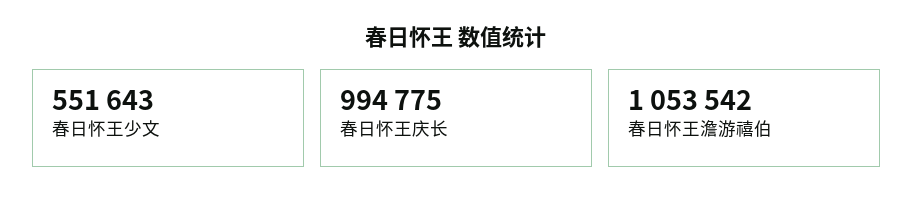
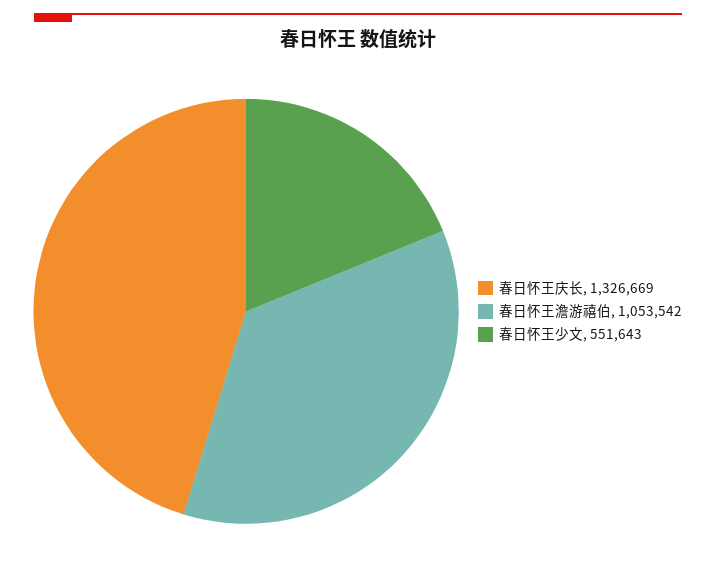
  {
    "春日怀王少文": 551643,
-   "春日怀王庆长": 994775,
+   "春日怀王庆长": 1326669,
    "春日怀王澹游禧伯": 1053542
  }

